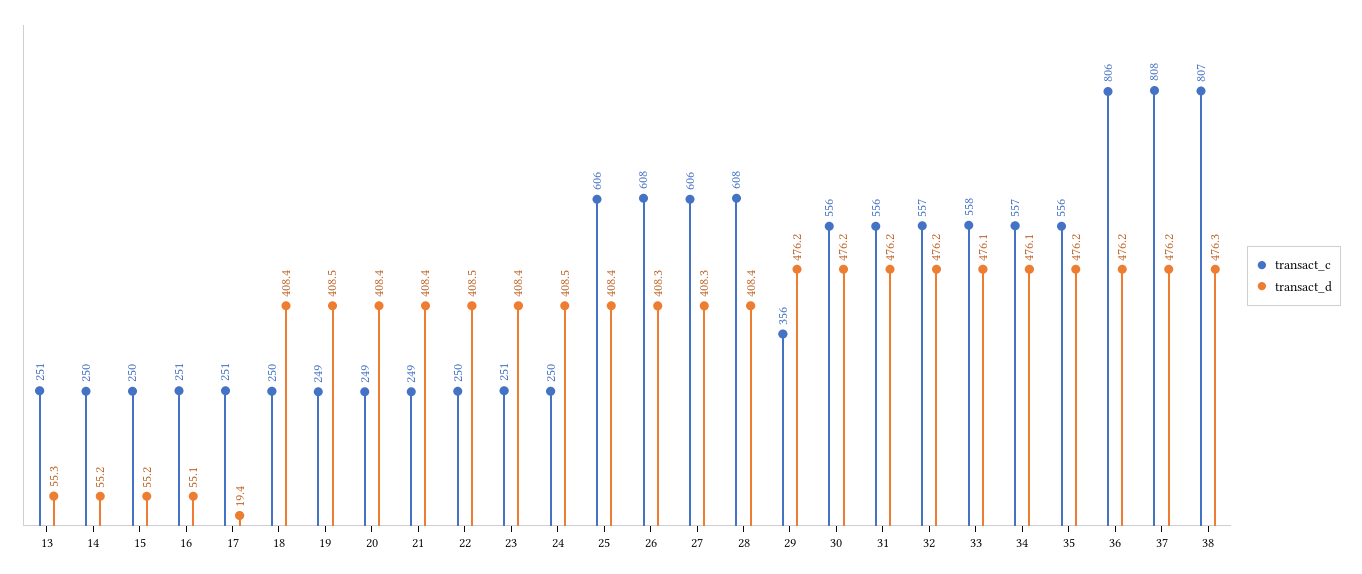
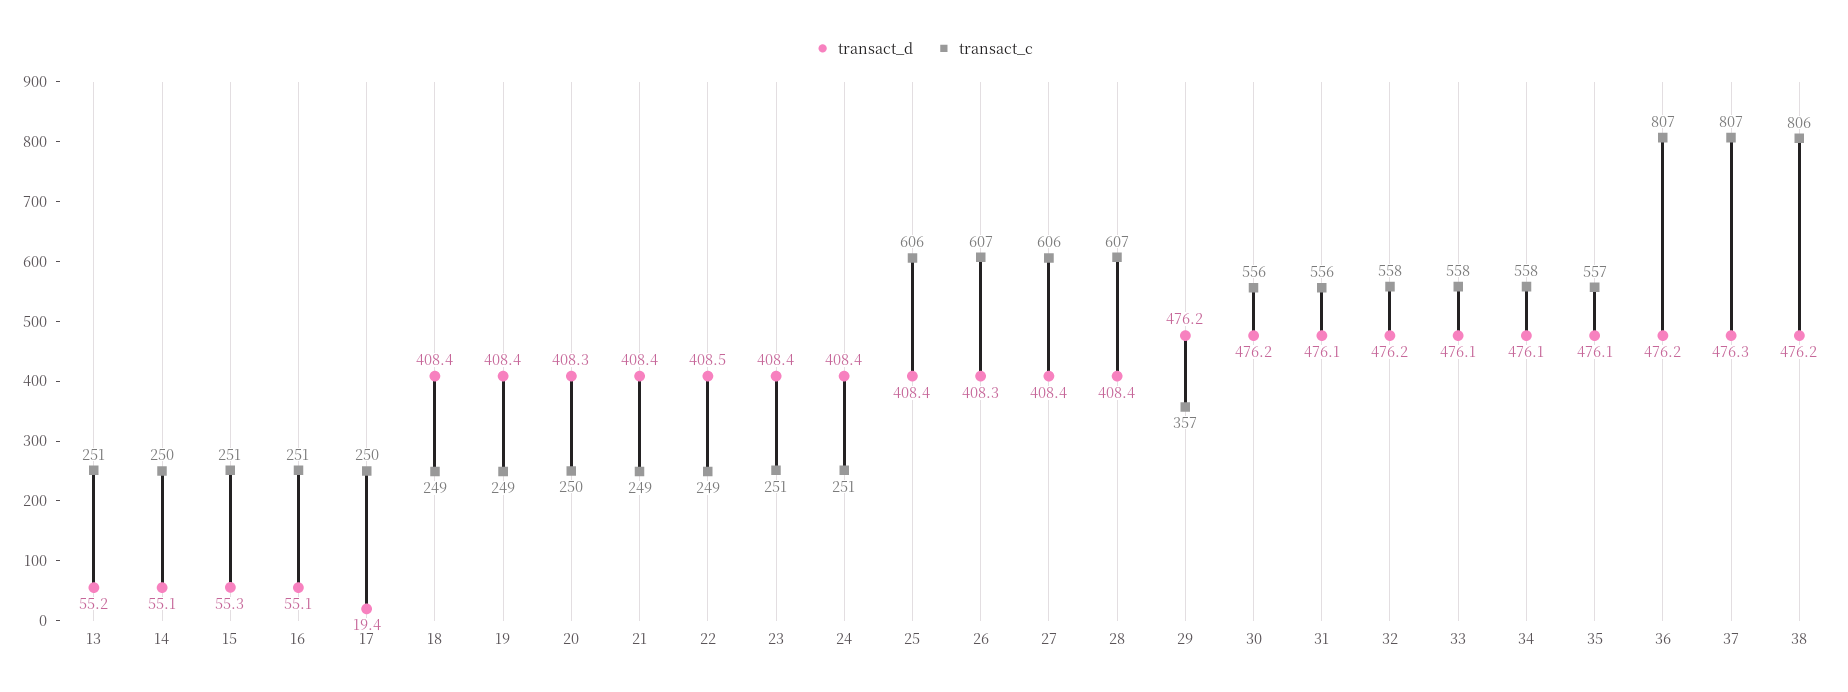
  {
    "transact_c": {
      "13": 251,
      "14": 250,
-     "15": 250,
+     "15": 251,
      "16": 251,
-     "17": 251,
+     "17": 250,
-     "18": 250,
+     "18": 249,
      "19": 249,
-     "20": 249,
+     "20": 250,
      "21": 249,
-     "22": 250,
+     "22": 249,
      "23": 251,
-     "24": 250,
+     "24": 251,
      "25": 606,
-     "26": 608,
+     "26": 607,
      "27": 606,
-     "28": 608,
+     "28": 607,
-     "29": 356,
+     "29": 357,
      "30": 556,
      "31": 556,
-     "32": 557,
+     "32": 558,
      "33": 558,
-     "34": 557,
+     "34": 558,
-     "35": 556,
+     "35": 557,
-     "36": 806,
+     "36": 807,
-     "37": 808,
+     "37": 807,
-     "38": 807
+     "38": 806
    },
    "transact_d": {
-     "13": 55.3,
+     "13": 55.2,
-     "14": 55.2,
+     "14": 55.1,
-     "15": 55.2,
+     "15": 55.3,
      "16": 55.1,
      "17": 19.4,
      "18": 408.4,
-     "19": 408.5,
+     "19": 408.4,
-     "20": 408.4,
+     "20": 408.3,
      "21": 408.4,
      "22": 408.5,
      "23": 408.4,
-     "24": 408.5,
+     "24": 408.4,
      "25": 408.4,
      "26": 408.3,
-     "27": 408.3,
+     "27": 408.4,
      "28": 408.4,
      "29": 476.2,
      "30": 476.2,
-     "31": 476.2,
+     "31": 476.1,
      "32": 476.2,
      "33": 476.1,
      "34": 476.1,
-     "35": 476.2,
+     "35": 476.1,
      "36": 476.2,
-     "37": 476.2,
+     "37": 476.3,
-     "38": 476.3
+     "38": 476.2
    }
  }

